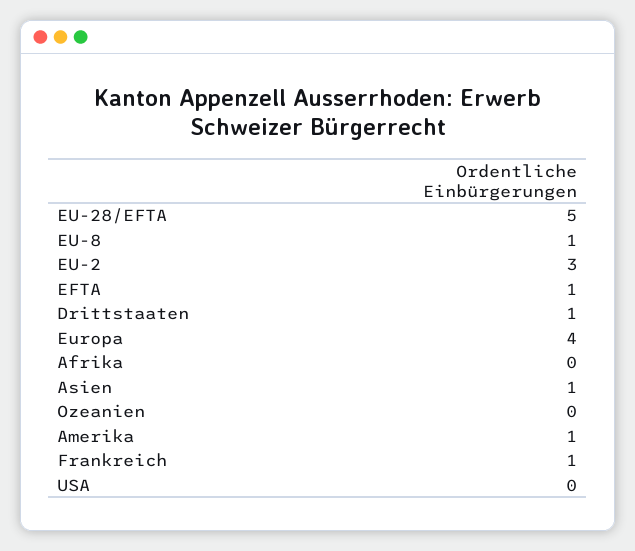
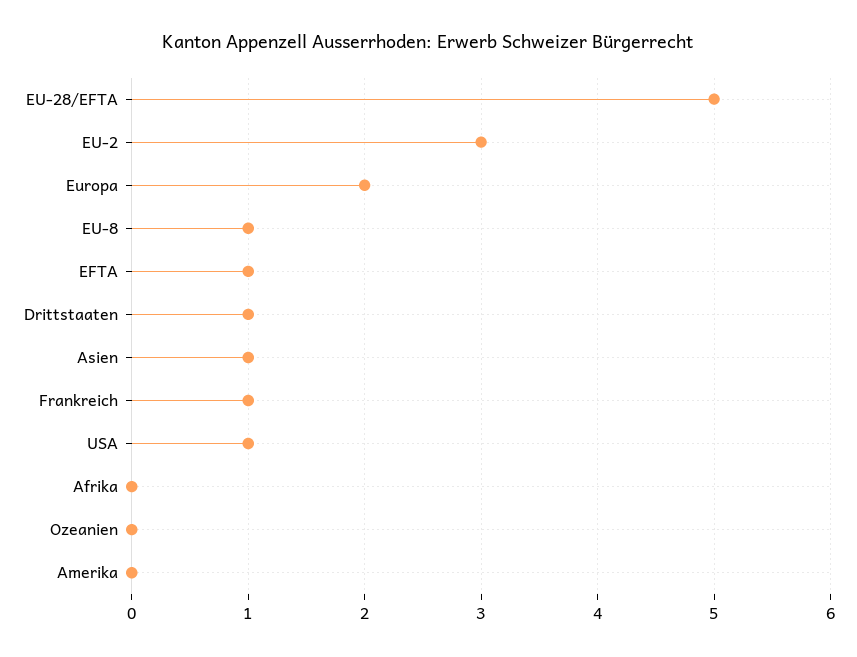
  {
    "EU-28/EFTA": 5,
    "EU-8": 1,
    "EU-2": 3,
    "EFTA": 1,
    "Drittstaaten": 1,
-   "Europa": 4,
+   "Europa": 2,
    "Afrika": 0,
    "Asien": 1,
    "Ozeanien": 0,
-   "Amerika": 1,
+   "Amerika": 0,
    "Frankreich": 1,
-   "USA": 0
+   "USA": 1
  }

